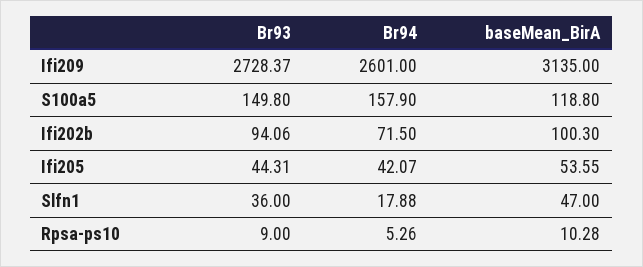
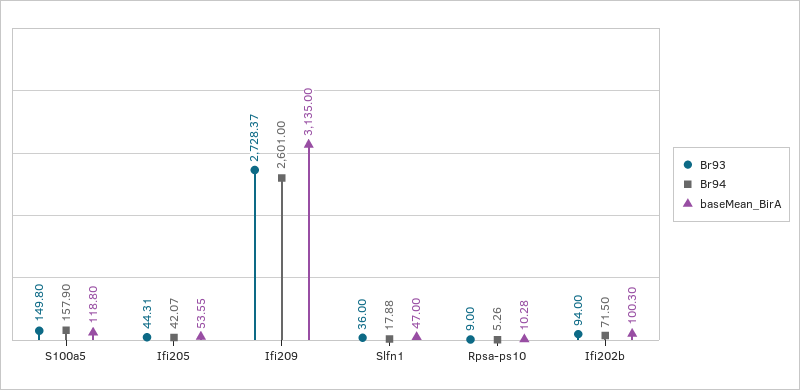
  {
    "Br93": {
      "Ifi209": 2728.37,
      "S100a5": 149.8,
-     "Ifi202b": 94.06,
+     "Ifi202b": 94,
      "Ifi205": 44.31,
      "Slfn1": 36,
      "Rpsa-ps10": 9
    },
    "Br94": {
      "Ifi209": 2601,
      "S100a5": 157.9,
      "Ifi202b": 71.5,
      "Ifi205": 42.07,
      "Slfn1": 17.88,
      "Rpsa-ps10": 5.26
    },
    "baseMean_BirA": {
      "Ifi209": 3135,
      "S100a5": 118.8,
      "Ifi202b": 100.3,
      "Ifi205": 53.55,
      "Slfn1": 47,
      "Rpsa-ps10": 10.28
    }
  }

